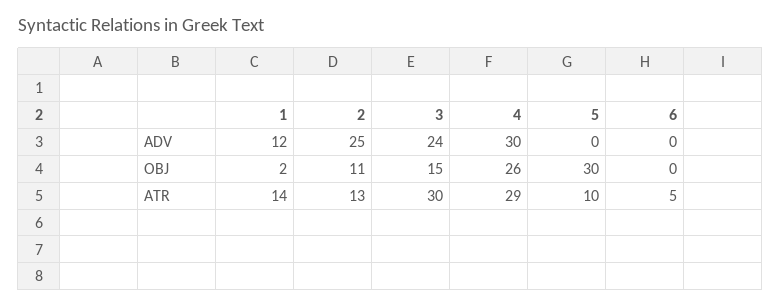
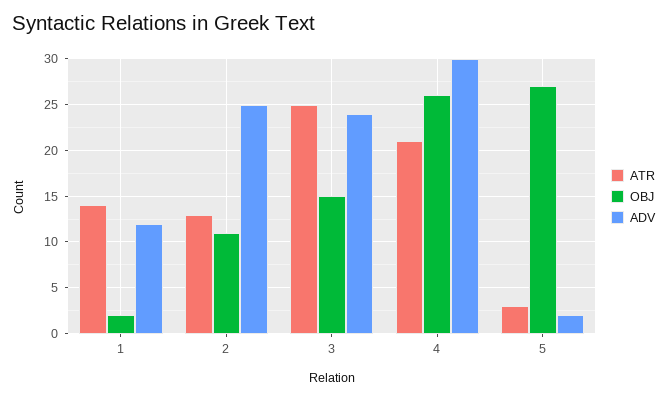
  {
    "ADV": {
      "1": 12,
      "2": 25,
      "3": 24,
      "4": 30,
-     "5": 0,
+     "5": 2
-     "6": 0
    },
    "OBJ": {
      "1": 2,
      "2": 11,
      "3": 15,
      "4": 26,
-     "5": 30,
+     "5": 27
-     "6": 0
    },
    "ATR": {
      "1": 14,
      "2": 13,
-     "3": 30,
+     "3": 25,
-     "4": 29,
+     "4": 21,
-     "5": 10,
+     "5": 3
-     "6": 5
    }
  }

